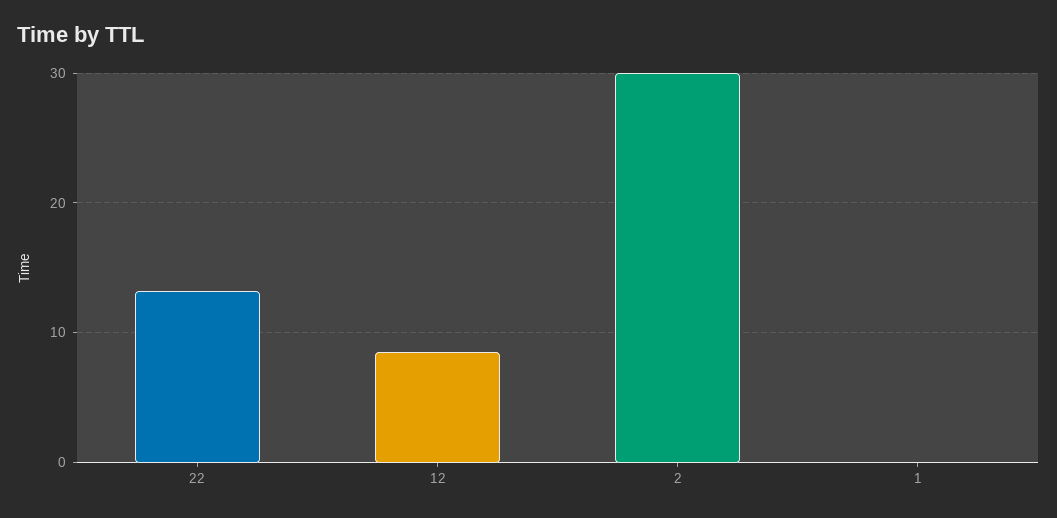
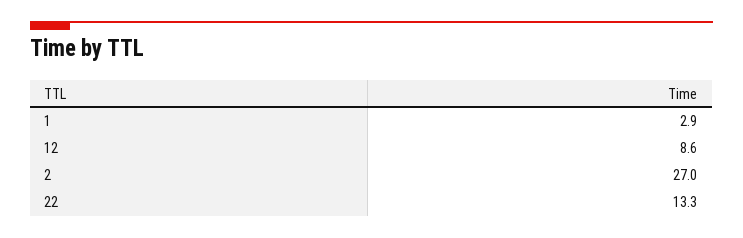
  {
    "22": 13.3,
    "12": 8.6,
-   "2": 30,
+   "2": 27,
-   "1": 0
+   "1": 2.9
  }

